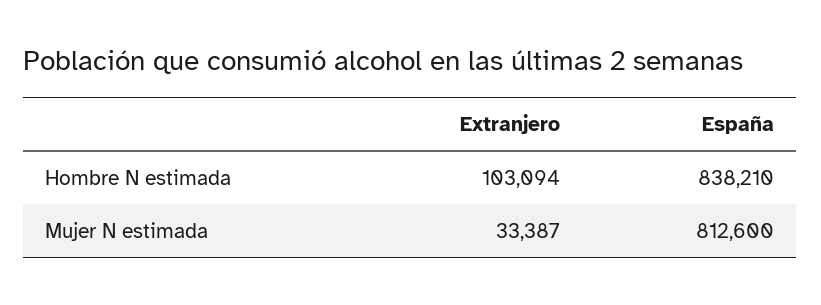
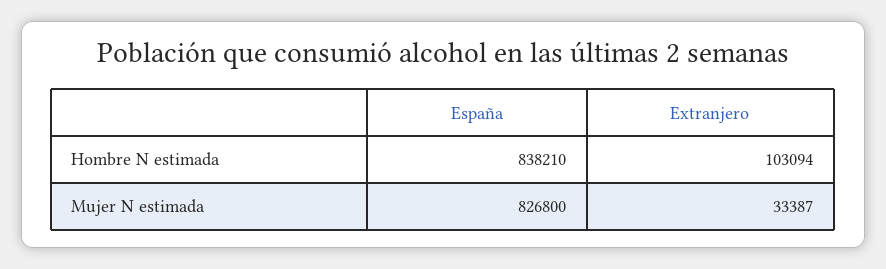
  {
    "Extranjero": {
      "Hombre N estimada": 103094,
      "Mujer N estimada": 33387
    },
    "España": {
      "Hombre N estimada": 838210,
-     "Mujer N estimada": 812600
+     "Mujer N estimada": 826800
    }
  }

